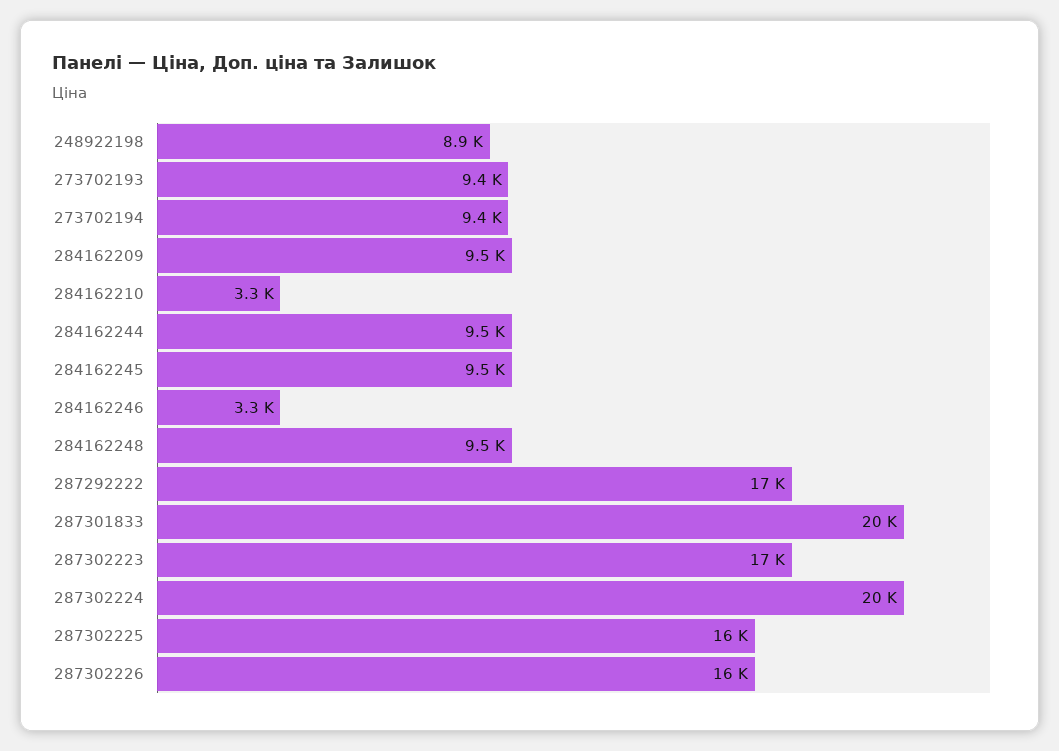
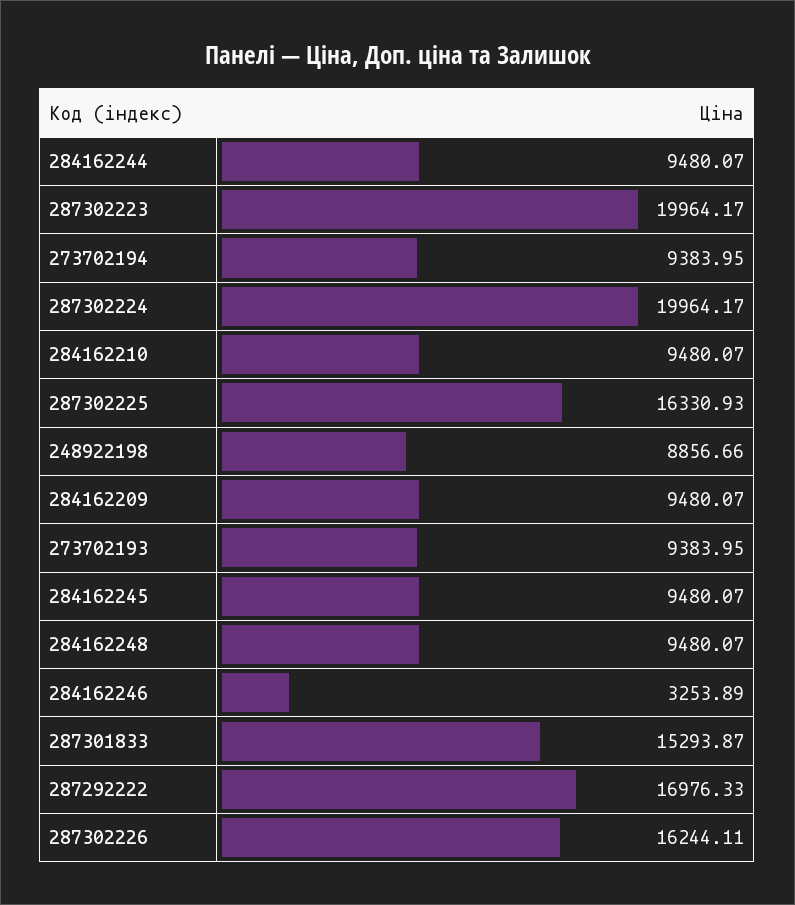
  {
    "248922198": 8856.66,
    "273702193": 9383.95,
    "273702194": 9383.95,
    "284162209": 9480.07,
-   "284162210": 3300,
+   "284162210": 9480.07,
    "284162244": 9480.07,
    "284162245": 9480.07,
    "284162246": 3253.89,
    "284162248": 9480.07,
    "287292222": 16976.33,
-   "287301833": 20000,
+   "287301833": 15293.87,
-   "287302223": 17000,
+   "287302223": 19964.17,
    "287302224": 19964.17,
    "287302225": 16330.93,
    "287302226": 16244.11
  }

